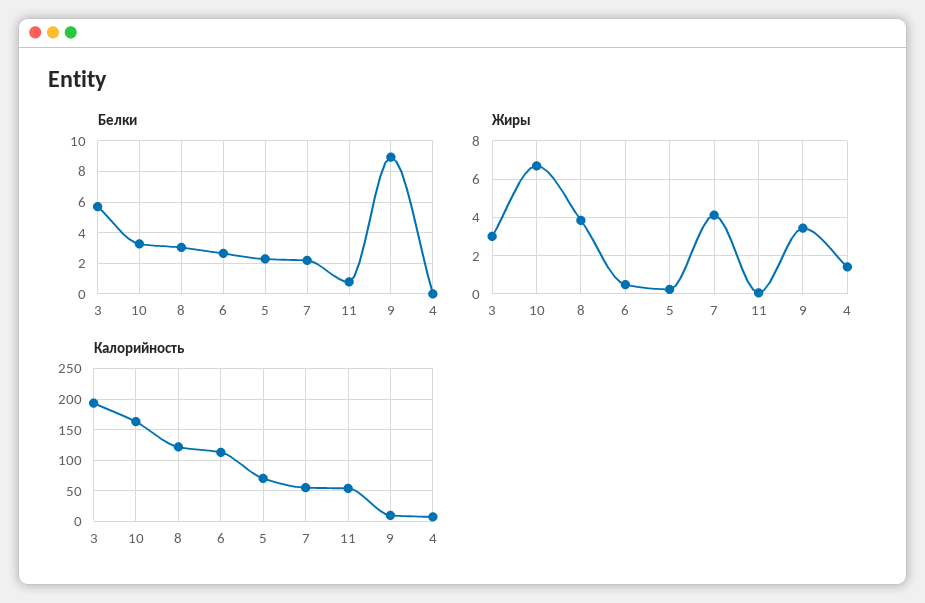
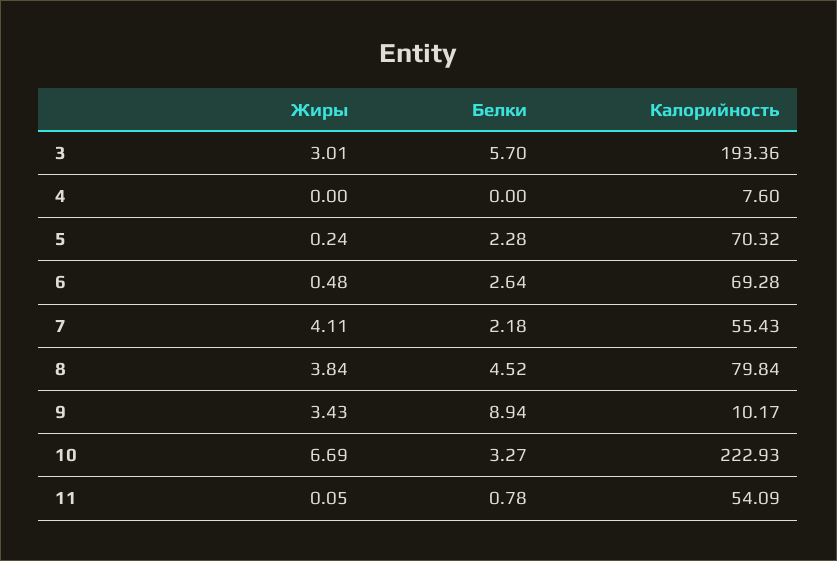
  {
    "Белки": {
      "3": 5.7,
      "10": 3.27,
-     "8": 3,
+     "8": 4.52,
      "6": 2.64,
      "5": 2.28,
      "7": 2.18,
      "11": 0.78,
      "9": 8.94,
      "4": 0
    },
    "Жиры": {
      "3": 3.01,
      "10": 6.69,
      "8": 3.84,
      "6": 0.48,
      "5": 0.24,
      "7": 4.11,
      "11": 0.05,
      "9": 3.43,
-     "4": 1.5
+     "4": 0
    },
    "Калорийность": {
      "3": 193.36,
-     "10": 160,
+     "10": 222.93,
-     "8": 120,
+     "8": 79.84,
-     "6": 110,
+     "6": 69.28,
      "5": 70.32,
      "7": 55.43,
      "11": 54.09,
      "9": 10.17,
      "4": 7.6
    }
  }

